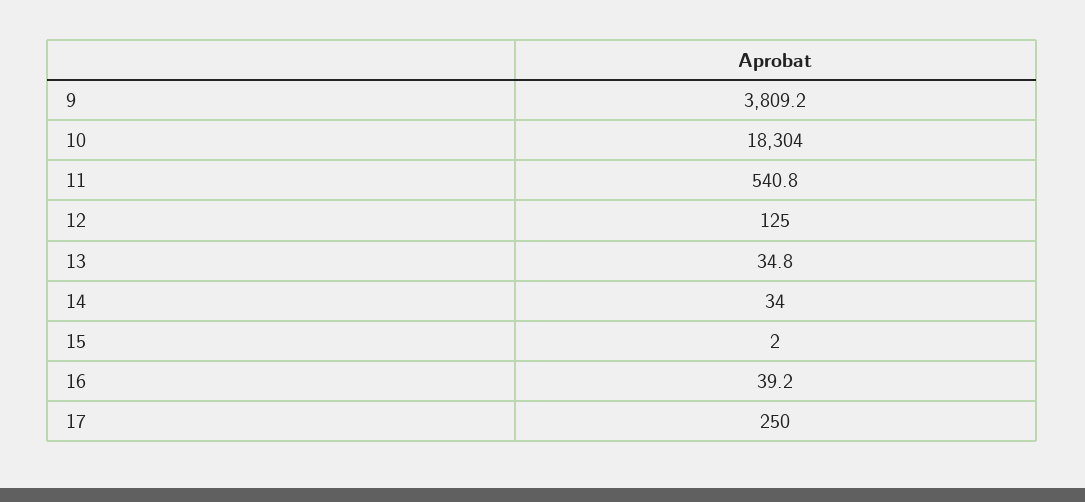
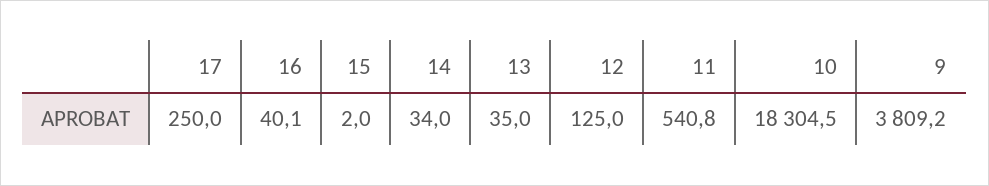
  {
    "9": 3809.2,
-   "10": 18304,
+   "10": 18304.5,
    "11": 540.8,
    "12": 125,
-   "13": 34.8,
+   "13": 35,
    "14": 34,
    "15": 2,
-   "16": 39.2,
+   "16": 40.1,
    "17": 250
  }

